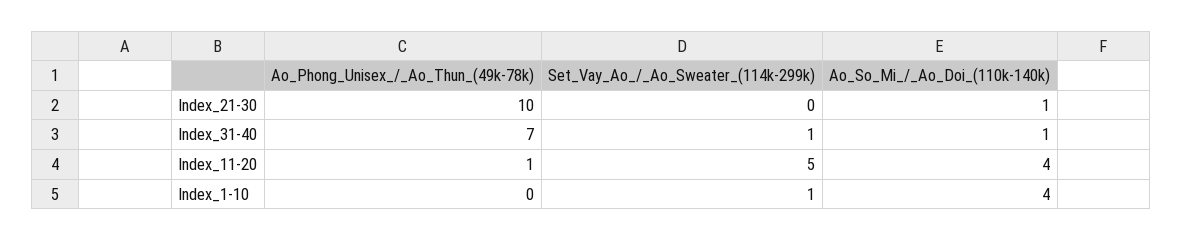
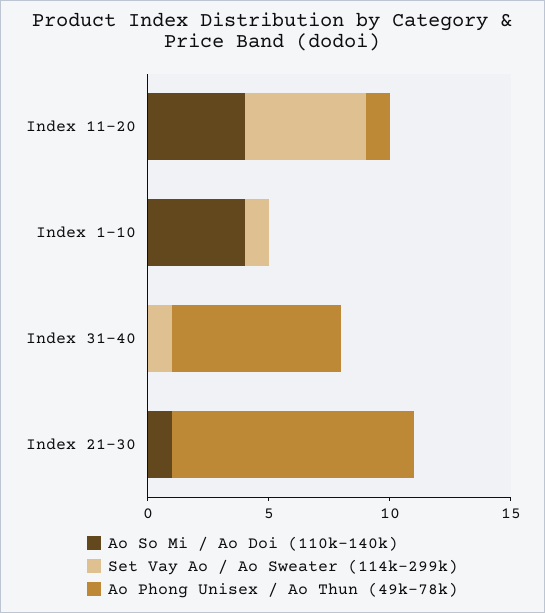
  {
    "Ao_Phong_Unisex_/_Ao_Thun_(49k-78k)": {
      "Index_21-30": 10,
      "Index_31-40": 7,
      "Index_11-20": 1,
      "Index_1-10": 0
    },
    "Set_Vay_Ao_/_Ao_Sweater_(114k-299k)": {
      "Index_21-30": 0,
      "Index_31-40": 1,
      "Index_11-20": 5,
      "Index_1-10": 1
    },
    "Ao_So_Mi_/_Ao_Doi_(110k-140k)": {
      "Index_21-30": 1,
-     "Index_31-40": 1,
+     "Index_31-40": 0,
      "Index_11-20": 4,
      "Index_1-10": 4
    }
  }

